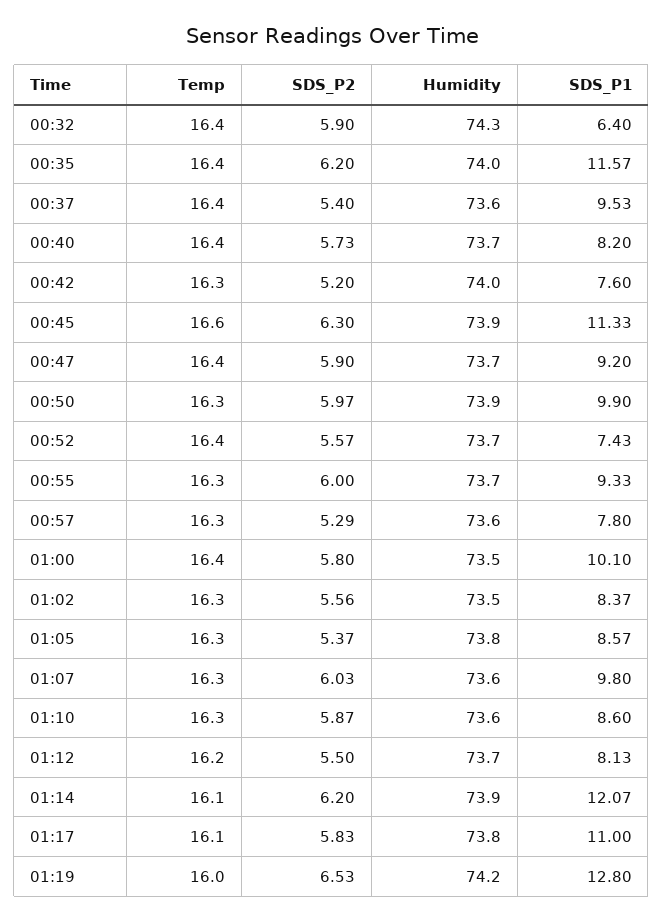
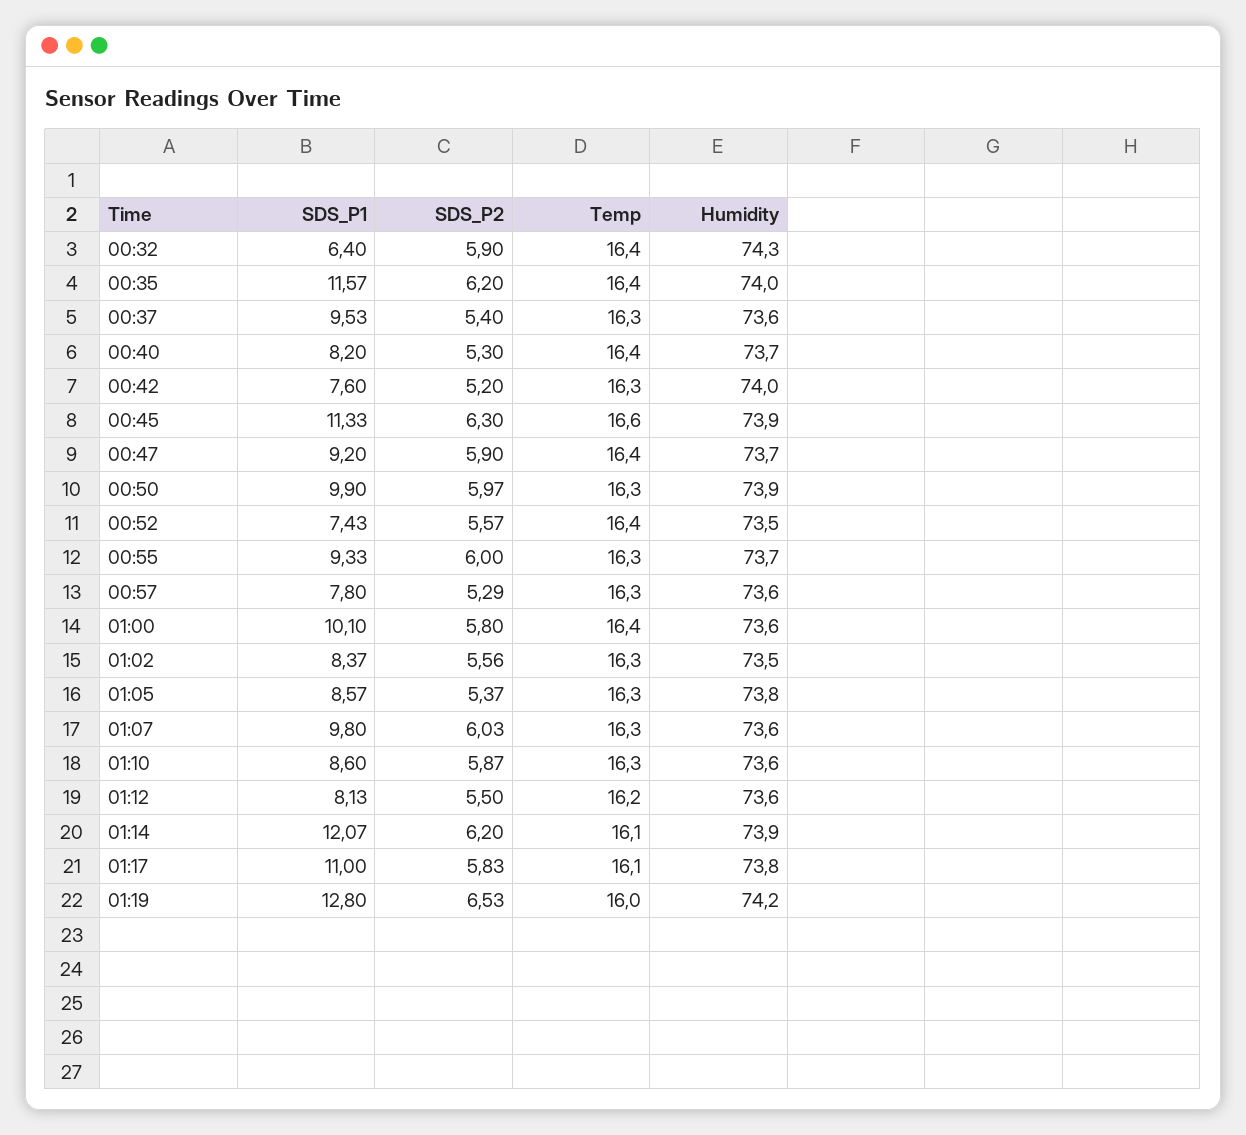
  {
    "Temp": {
      "00:32": 16.4,
      "00:35": 16.4,
-     "00:37": 16.4,
+     "00:37": 16.3,
      "00:40": 16.4,
      "00:42": 16.3,
      "00:45": 16.6,
      "00:47": 16.4,
      "00:50": 16.3,
      "00:52": 16.4,
      "00:55": 16.3,
      "00:57": 16.3,
      "01:00": 16.4,
      "01:02": 16.3,
      "01:05": 16.3,
      "01:07": 16.3,
      "01:10": 16.3,
      "01:12": 16.2,
      "01:14": 16.1,
      "01:17": 16.1,
      "01:19": 16
    },
    "SDS_P2": {
      "00:32": 5.9,
      "00:35": 6.2,
      "00:37": 5.4,
-     "00:40": 5.73,
+     "00:40": 5.3,
      "00:42": 5.2,
      "00:45": 6.3,
      "00:47": 5.9,
      "00:50": 5.97,
      "00:52": 5.57,
      "00:55": 6,
      "00:57": 5.29,
      "01:00": 5.8,
      "01:02": 5.56,
      "01:05": 5.37,
      "01:07": 6.03,
      "01:10": 5.87,
      "01:12": 5.5,
      "01:14": 6.2,
      "01:17": 5.83,
      "01:19": 6.53
    },
    "Humidity": {
      "00:32": 74.3,
      "00:35": 74,
      "00:37": 73.6,
      "00:40": 73.7,
      "00:42": 74,
      "00:45": 73.9,
      "00:47": 73.7,
      "00:50": 73.9,
-     "00:52": 73.7,
+     "00:52": 73.5,
      "00:55": 73.7,
      "00:57": 73.6,
-     "01:00": 73.5,
+     "01:00": 73.6,
      "01:02": 73.5,
      "01:05": 73.8,
      "01:07": 73.6,
      "01:10": 73.6,
-     "01:12": 73.7,
+     "01:12": 73.6,
      "01:14": 73.9,
      "01:17": 73.8,
      "01:19": 74.2
    },
    "SDS_P1": {
      "00:32": 6.4,
      "00:35": 11.57,
      "00:37": 9.53,
      "00:40": 8.2,
      "00:42": 7.6,
      "00:45": 11.33,
      "00:47": 9.2,
      "00:50": 9.9,
      "00:52": 7.43,
      "00:55": 9.33,
      "00:57": 7.8,
      "01:00": 10.1,
      "01:02": 8.37,
      "01:05": 8.57,
      "01:07": 9.8,
      "01:10": 8.6,
      "01:12": 8.13,
      "01:14": 12.07,
      "01:17": 11,
      "01:19": 12.8
    }
  }

